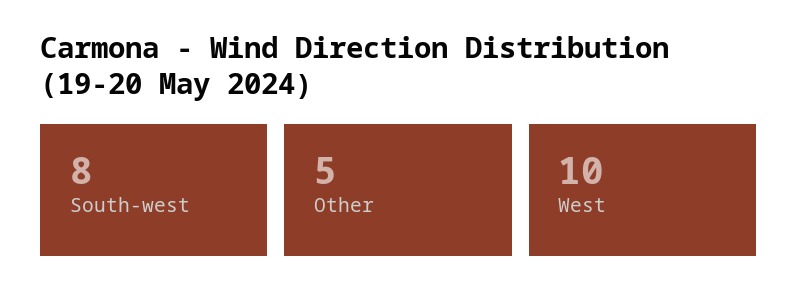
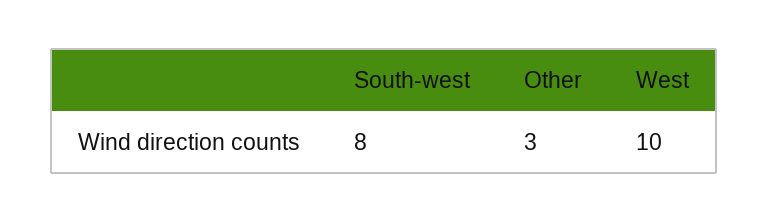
  {
    "South-west": 8,
-   "Other": 5,
+   "Other": 3,
    "West": 10
  }

